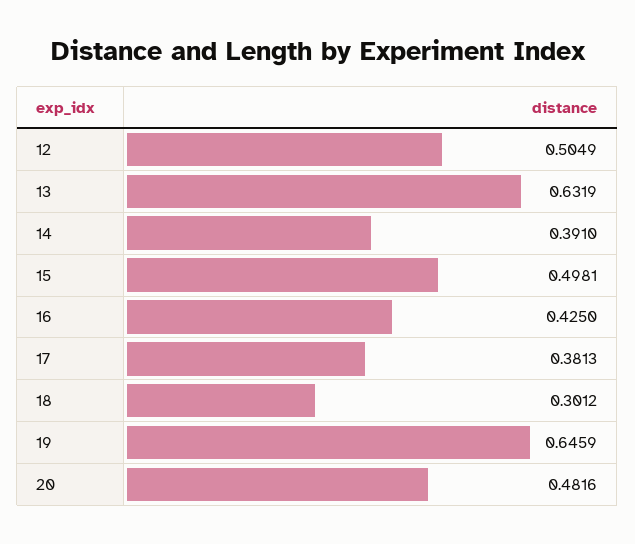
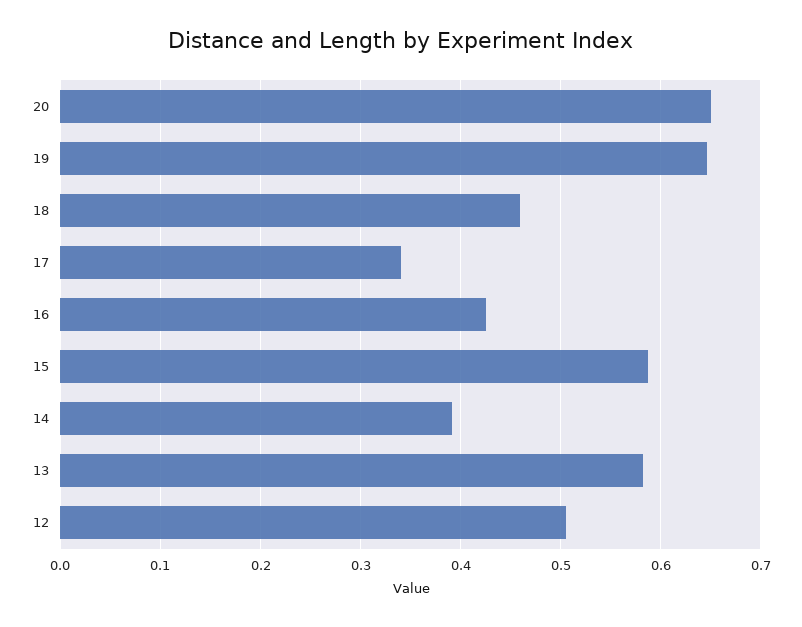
  {
    "12": 0.5049,
-   "13": 0.6319,
+   "13": 0.58,
    "14": 0.391,
-   "15": 0.4981,
+   "15": 0.59,
    "16": 0.425,
-   "17": 0.3813,
+   "17": 0.34,
-   "18": 0.3012,
+   "18": 0.46,
    "19": 0.6459,
-   "20": 0.4816
+   "20": 0.65
  }

